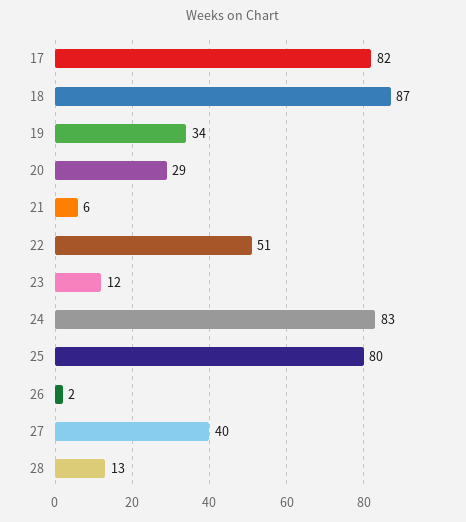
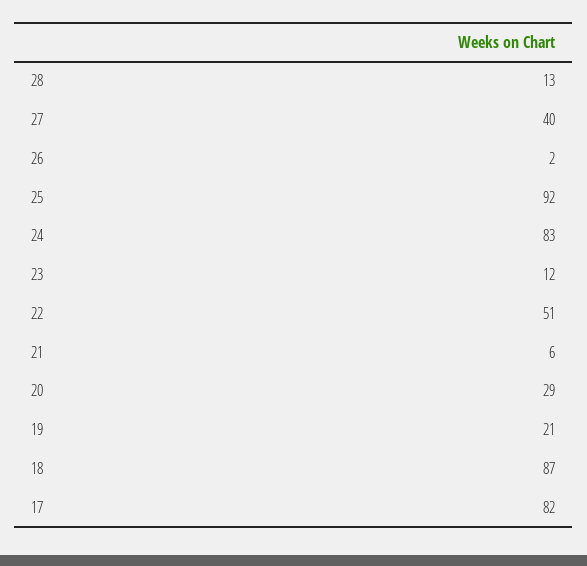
  {
    "17": 82,
    "18": 87,
-   "19": 34,
+   "19": 21,
    "20": 29,
    "21": 6,
    "22": 51,
    "23": 12,
    "24": 83,
-   "25": 80,
+   "25": 92,
    "26": 2,
    "27": 40,
    "28": 13
  }

